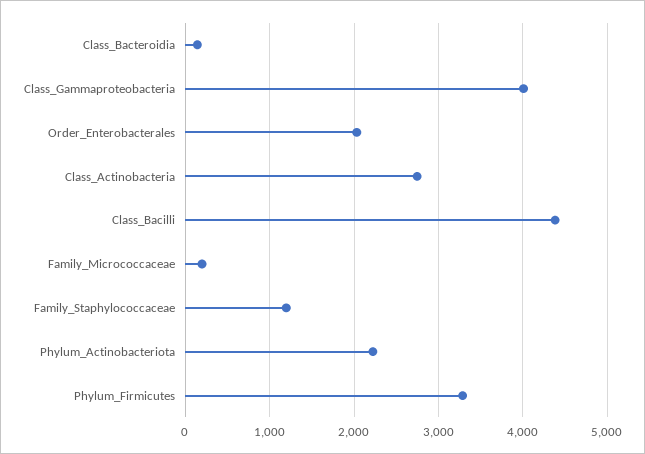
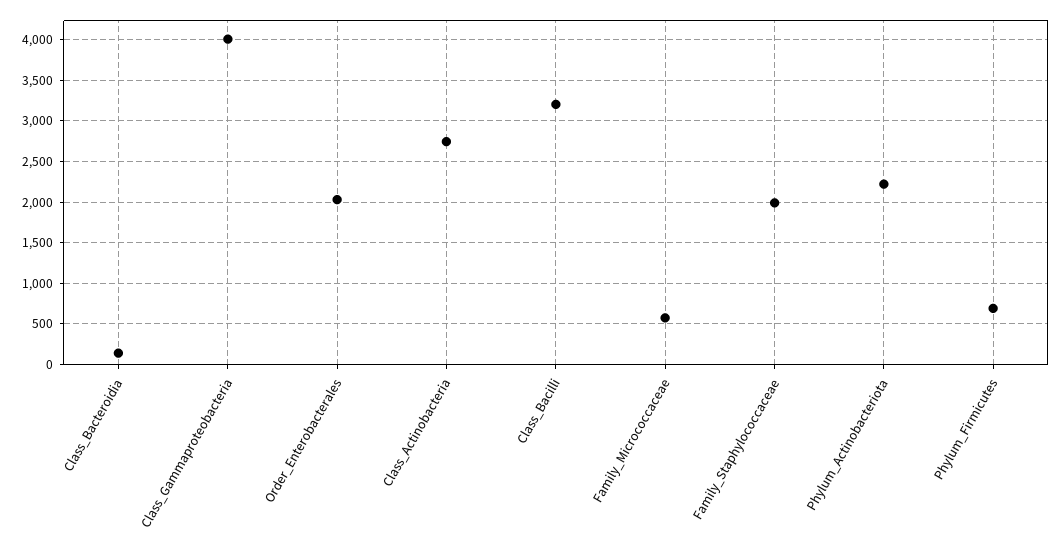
  {
    "Class_Bacteroidia": 100,
    "Class_Gammaproteobacteria": 4000,
    "Order_Enterobacterales": 2000,
    "Class_Actinobacteria": 2700,
-   "Class_Bacilli": 4400,
+   "Class_Bacilli": 3200,
-   "Family_Micrococcaceae": 200,
+   "Family_Micrococcaceae": 600,
-   "Family_Staphylococcaceae": 1200,
+   "Family_Staphylococcaceae": 2000,
    "Phylum_Actinobacteriota": 2200,
-   "Phylum_Firmicutes": 3300
+   "Phylum_Firmicutes": 700
  }

